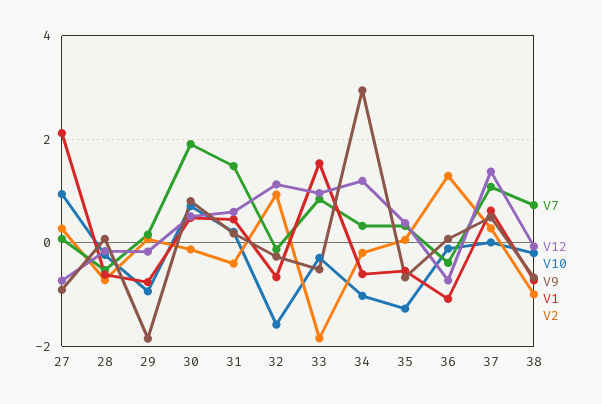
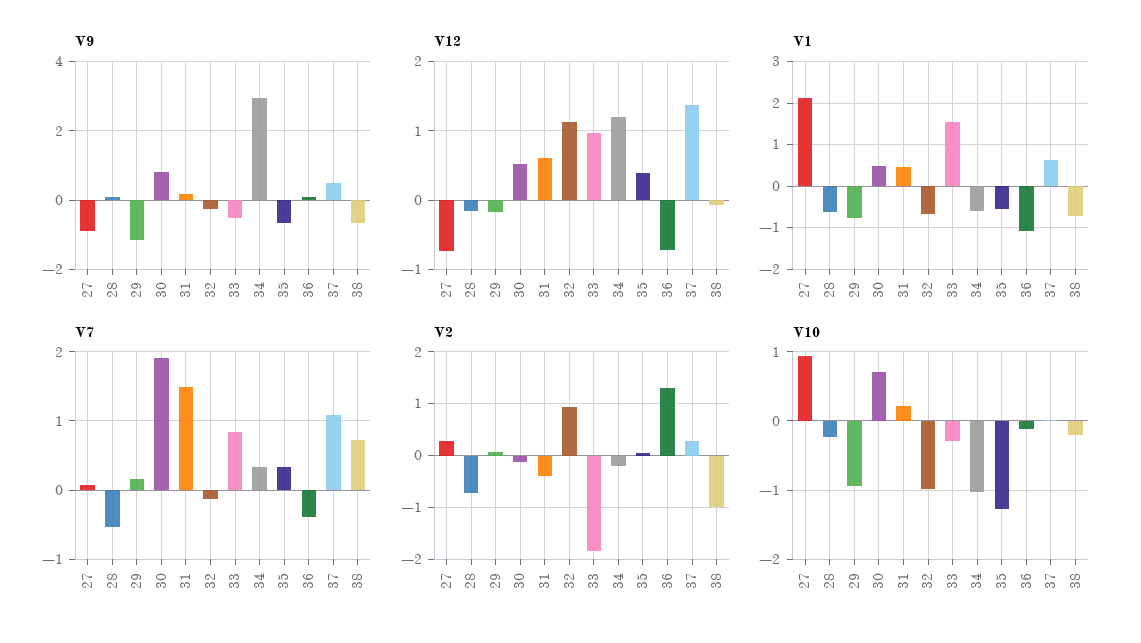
  {
    "V7": {
      "27": 0.1,
      "28": -0.5,
      "29": 0.2,
      "30": 1.9,
      "31": 1.5,
      "32": -0.1,
      "33": 0.8,
      "34": 0.3,
      "35": 0.3,
      "36": -0.4,
      "37": 1.1,
      "38": 0.7
    },
    "V12": {
      "27": -0.7,
      "28": -0.2,
      "29": -0.2,
      "30": 0.5,
      "31": 0.6,
      "32": 1.1,
      "33": 1,
      "34": 1.2,
      "35": 0.4,
      "36": -0.7,
      "37": 1.4,
      "38": -0.1
    },
    "V10": {
      "27": 0.9,
      "28": -0.2,
      "29": -0.9,
      "30": 0.7,
      "31": 0.2,
-     "32": -1.6,
+     "32": -1,
      "33": -0.3,
      "34": -1,
      "35": -1.3,
      "36": -0.1,
      "37": 0,
      "38": -0.2
    },
    "V9": {
      "27": -1,
      "28": 0,
-     "29": -1.8,
+     "29": -1.2,
      "30": 0.8,
      "31": 0.2,
      "32": -0.2,
      "33": -0.6,
      "34": 3,
      "35": -0.6,
      "36": 0,
      "37": 0.4,
      "38": -0.6
    },
    "V1": {
      "27": 2.2,
      "28": -0.6,
      "29": -0.8,
      "30": 0.4,
      "31": 0.4,
      "32": -0.6,
      "33": 1.6,
      "34": -0.6,
      "35": -0.6,
      "36": -1,
      "37": 0.6,
      "38": -0.8
    },
    "V2": {
      "27": 0.2,
      "28": -0.8,
      "29": 0,
      "30": -0.2,
      "31": -0.4,
      "32": 1,
      "33": -1.8,
      "34": -0.2,
      "35": 0,
      "36": 1.2,
      "37": 0.2,
      "38": -1
    }
  }

